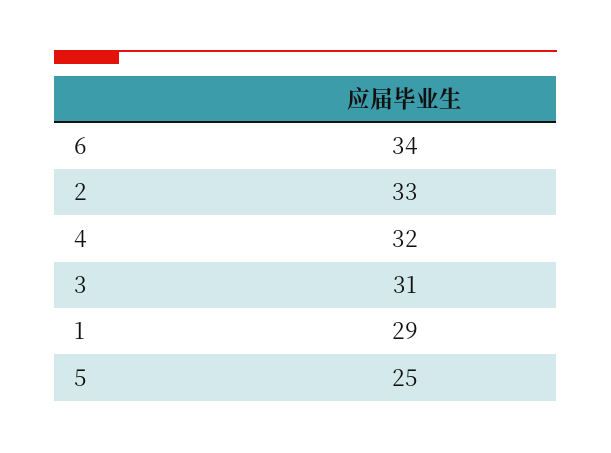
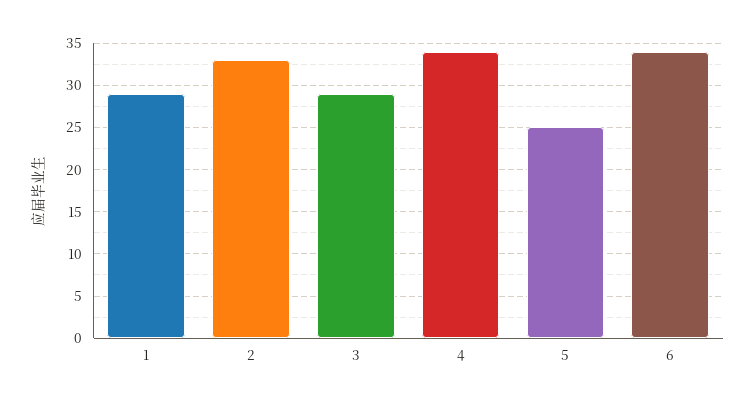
  {
    "6": 34,
    "2": 33,
-   "4": 32,
+   "4": 34,
-   "3": 31,
+   "3": 29,
    "1": 29,
    "5": 25
  }

